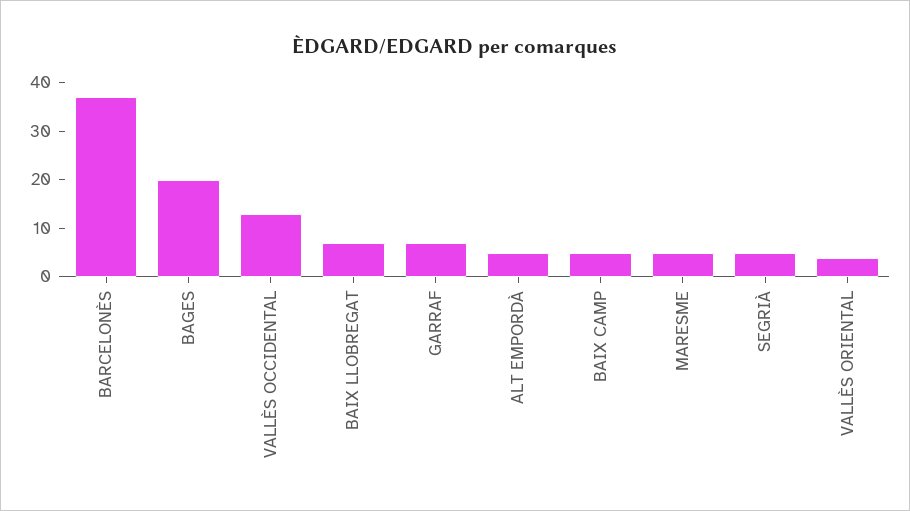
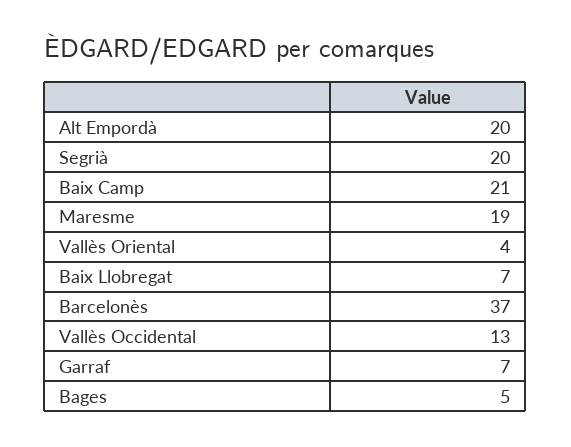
  {
    "BARCELONÈS": 37,
-   "BAGES": 20,
+   "BAGES": 5,
    "VALLÈS OCCIDENTAL": 13,
    "BAIX LLOBREGAT": 7,
    "GARRAF": 7,
-   "ALT EMPORDÀ": 5,
+   "ALT EMPORDÀ": 20,
-   "BAIX CAMP": 5,
+   "BAIX CAMP": 21,
-   "MARESME": 5,
+   "MARESME": 19,
-   "SEGRIÀ": 5,
+   "SEGRIÀ": 20,
    "VALLÈS ORIENTAL": 4
  }

